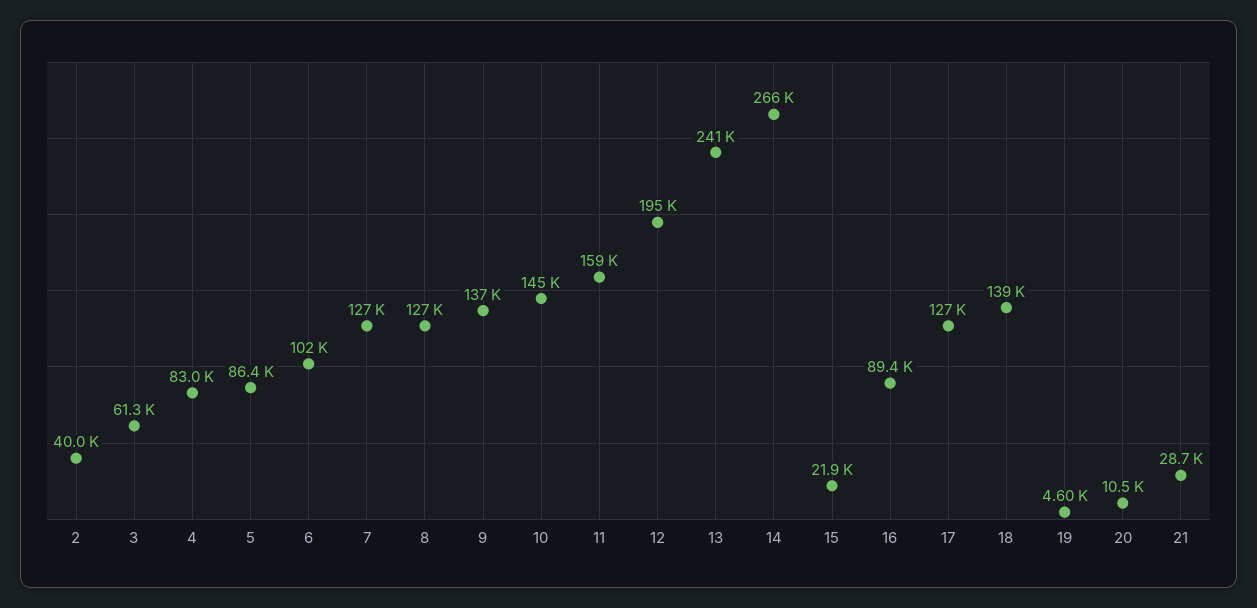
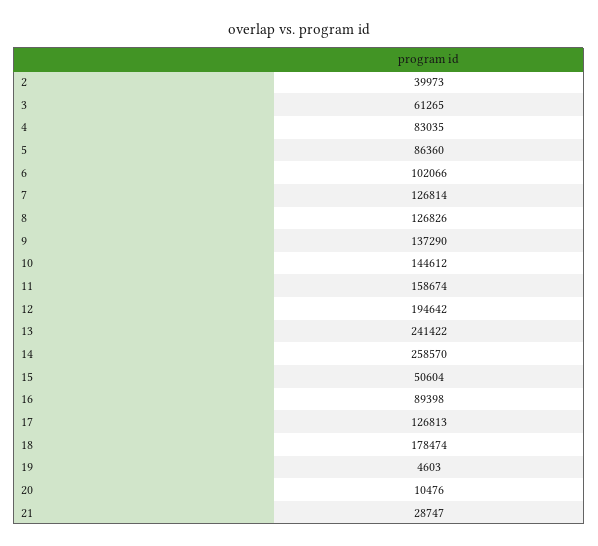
  {
    "2": 39973,
    "3": 61265,
    "4": 83035,
    "5": 86360,
    "6": 102066,
    "7": 126814,
    "8": 126826,
    "9": 137290,
    "10": 144612,
    "11": 158674,
    "12": 194642,
    "13": 241422,
-   "14": 266000,
+   "14": 258570,
-   "15": 21900,
+   "15": 50604,
    "16": 89398,
    "17": 126813,
-   "18": 139000,
+   "18": 178474,
    "19": 4603,
    "20": 10476,
    "21": 28747
  }

